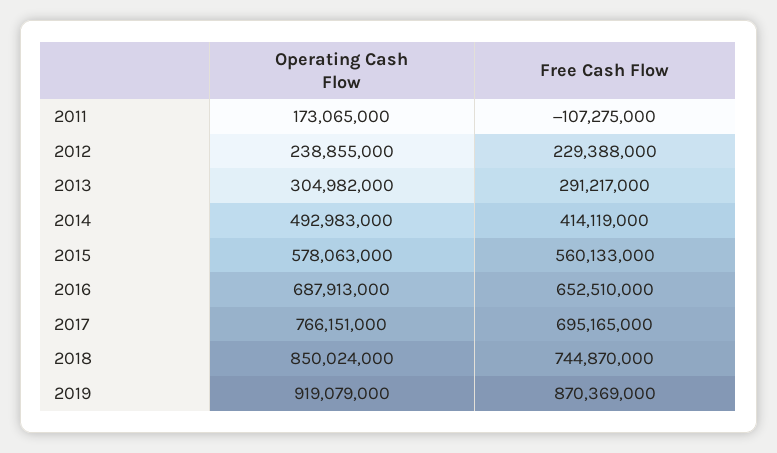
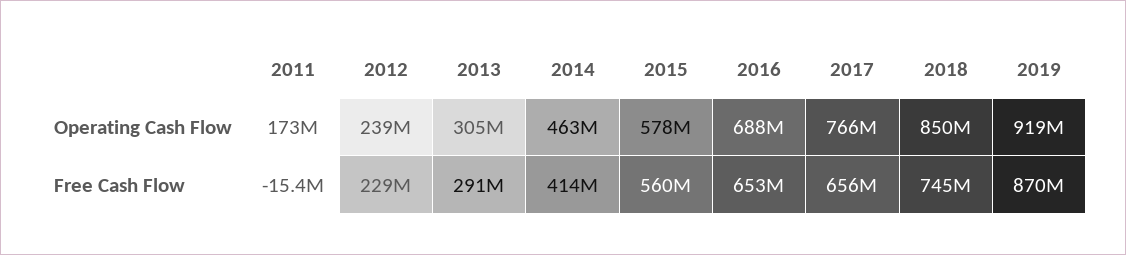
  {
    "Operating Cash Flow": {
      "2011": 173065000,
      "2012": 238855000,
      "2013": 304982000,
-     "2014": 492983000,
+     "2014": 463000000,
      "2015": 578063000,
      "2016": 687913000,
      "2017": 766151000,
      "2018": 850024000,
      "2019": 919079000
    },
    "Free Cash Flow": {
-     "2011": -107275000,
+     "2011": -15400000,
      "2012": 229388000,
      "2013": 291217000,
      "2014": 414119000,
      "2015": 560133000,
      "2016": 652510000,
-     "2017": 695165000,
+     "2017": 656000000,
      "2018": 744870000,
      "2019": 870369000
    }
  }

